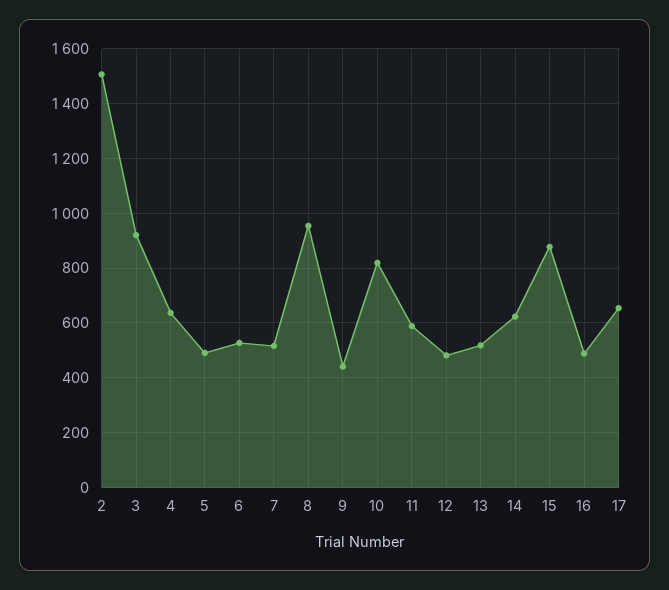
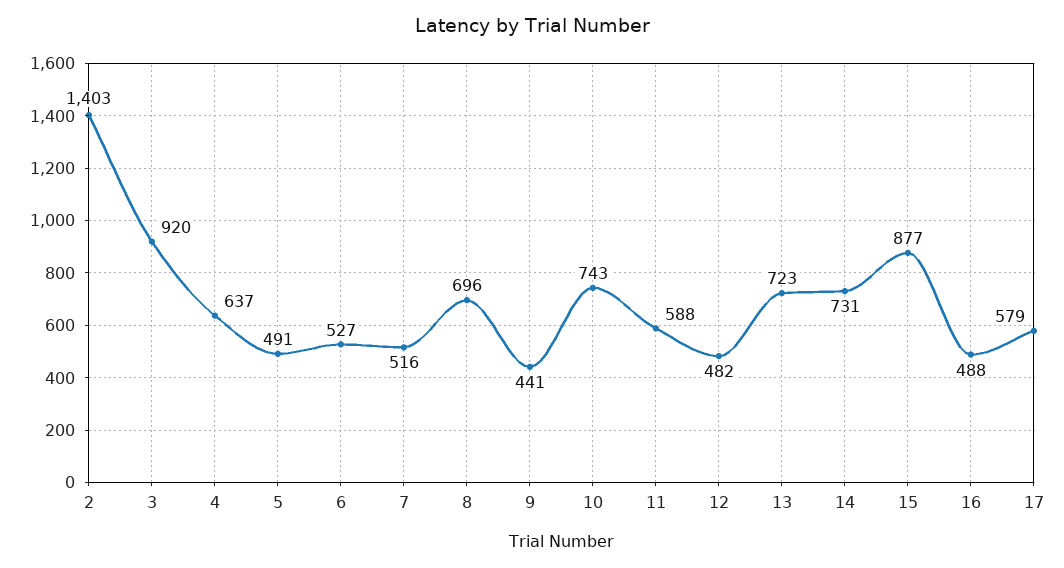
  {
-   "2": 1500,
+   "2": 1403,
    "3": 920,
    "4": 637,
    "5": 491,
    "6": 527,
    "7": 516,
-   "8": 950,
+   "8": 696,
    "9": 441,
-   "10": 825,
+   "10": 743,
    "11": 588,
    "12": 482,
-   "13": 525,
+   "13": 723,
-   "14": 625,
+   "14": 731,
    "15": 877,
    "16": 488,
-   "17": 650
+   "17": 579
  }

